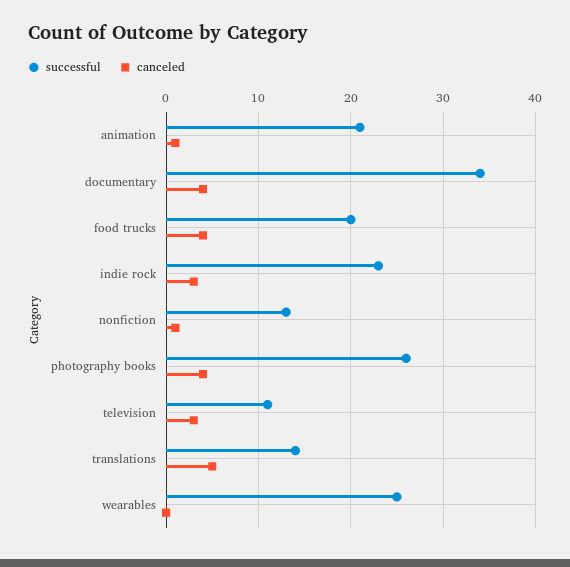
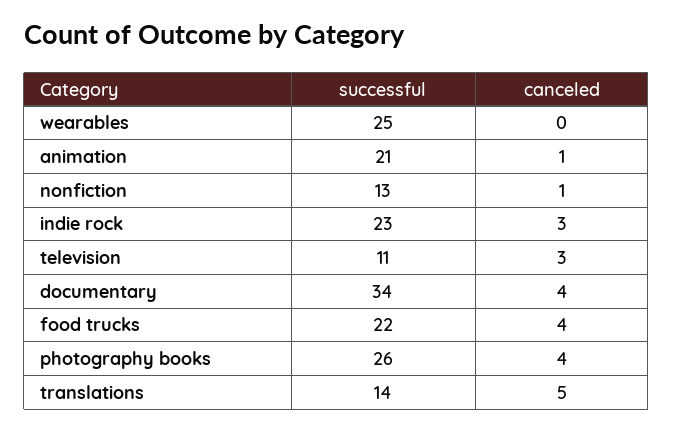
  {
    "successful": {
      "animation": 21,
      "documentary": 34,
-     "food trucks": 20,
+     "food trucks": 22,
      "indie rock": 23,
      "nonfiction": 13,
      "photography books": 26,
      "television": 11,
      "translations": 14,
      "wearables": 25
    },
    "canceled": {
      "animation": 1,
      "documentary": 4,
      "food trucks": 4,
      "indie rock": 3,
      "nonfiction": 1,
      "photography books": 4,
      "television": 3,
      "translations": 5,
      "wearables": 0
    }
  }

